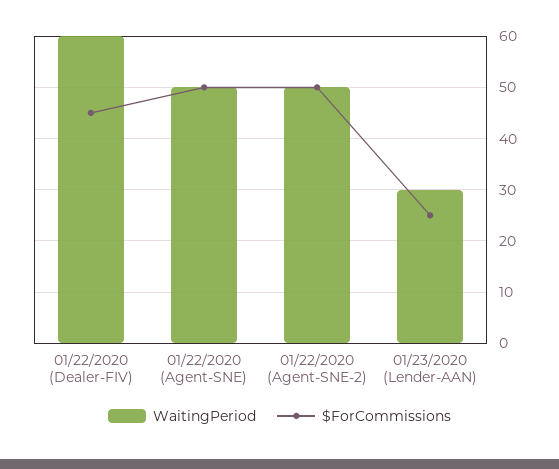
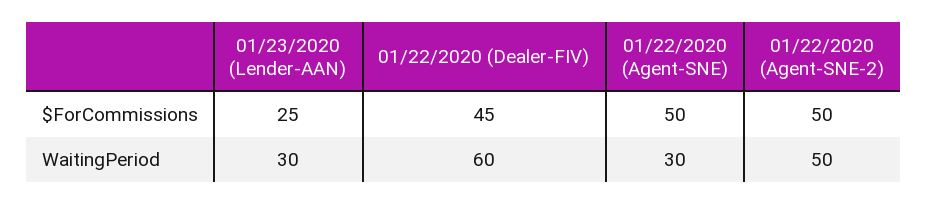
  {
    "WaitingPeriod": {
      "01/22/2020 (Dealer-FIV)": 60,
-     "01/22/2020 (Agent-SNE)": 50,
+     "01/22/2020 (Agent-SNE)": 30,
      "01/22/2020 (Agent-SNE-2)": 50,
      "01/23/2020 (Lender-AAN)": 30
    },
    "$ForCommissions": {
      "01/22/2020 (Dealer-FIV)": 45,
      "01/22/2020 (Agent-SNE)": 50,
      "01/22/2020 (Agent-SNE-2)": 50,
      "01/23/2020 (Lender-AAN)": 25
    }
  }

